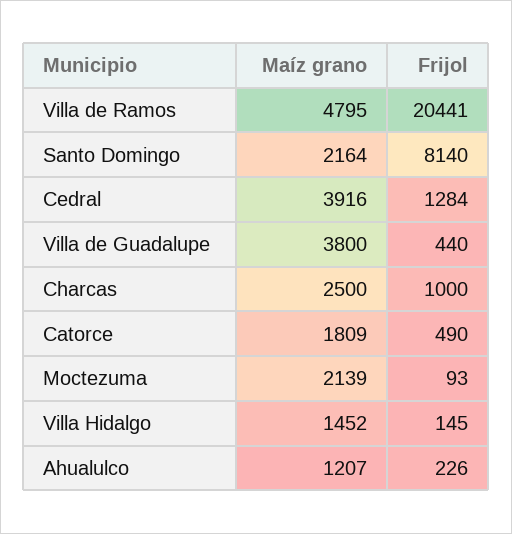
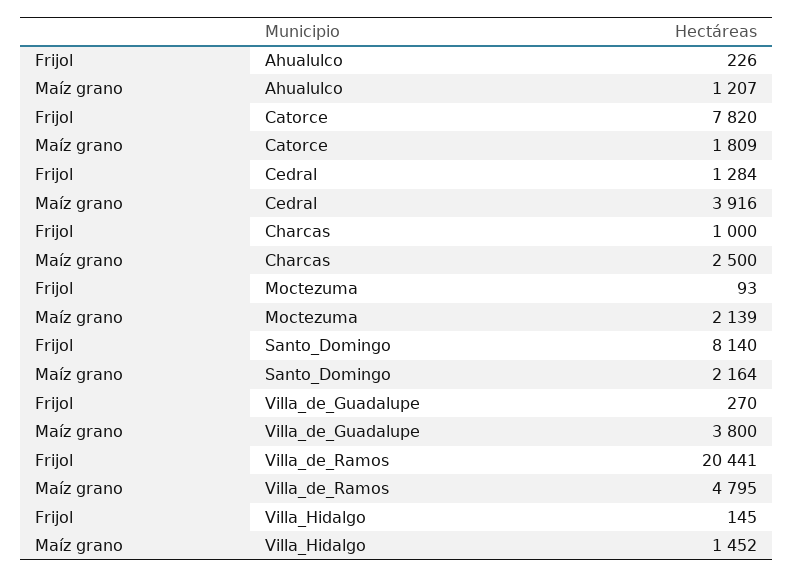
  {
    "Maíz grano": {
      "Villa de Ramos": 4795,
      "Santo Domingo": 2164,
      "Cedral": 3916,
      "Villa de Guadalupe": 3800,
      "Charcas": 2500,
      "Catorce": 1809,
      "Moctezuma": 2139,
      "Villa Hidalgo": 1452,
      "Ahualulco": 1207
    },
    "Frijol": {
      "Villa de Ramos": 20441,
      "Santo Domingo": 8140,
      "Cedral": 1284,
-     "Villa de Guadalupe": 440,
+     "Villa de Guadalupe": 270,
      "Charcas": 1000,
-     "Catorce": 490,
+     "Catorce": 7820,
      "Moctezuma": 93,
      "Villa Hidalgo": 145,
      "Ahualulco": 226
    }
  }

